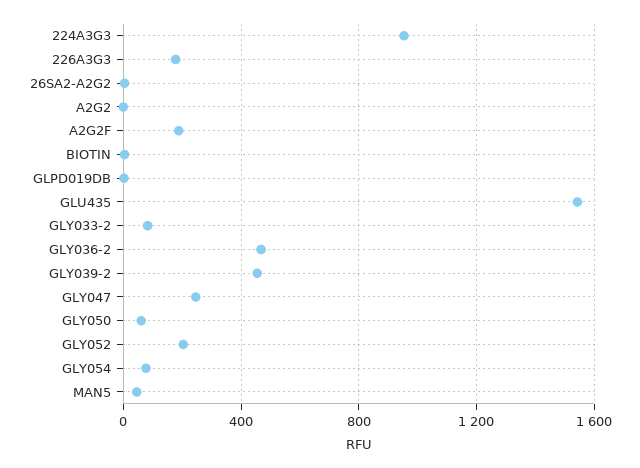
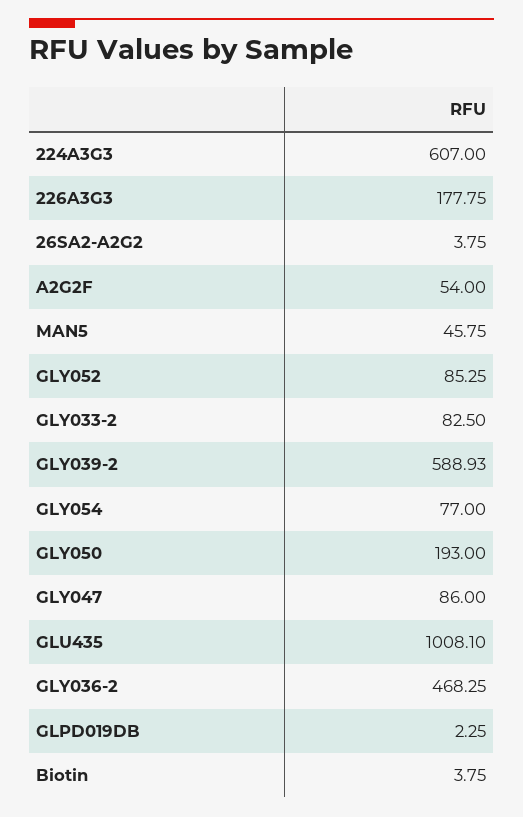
  {
-   "224A3G3": 950,
+   "224A3G3": 607,
    "226A3G3": 177.75,
    "26SA2-A2G2": 3.75,
-   "A2G2": 0,
-   "A2G2F": 200,
+   "A2G2F": 54,
    "BIOTIN": 3.75,
    "GLPD019DB": 2.25,
-   "GLU435": 1550,
+   "GLU435": 1008.1,
    "GLY033-2": 82.5,
    "GLY036-2": 468.25,
-   "GLY039-2": 450,
+   "GLY039-2": 588.93,
-   "GLY047": 250,
+   "GLY047": 86,
-   "GLY050": 50,
+   "GLY050": 193,
-   "GLY052": 200,
+   "GLY052": 85.25,
    "GLY054": 77,
    "MAN5": 45.75
  }

